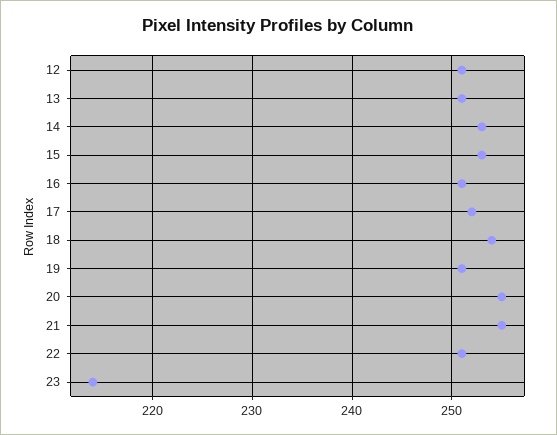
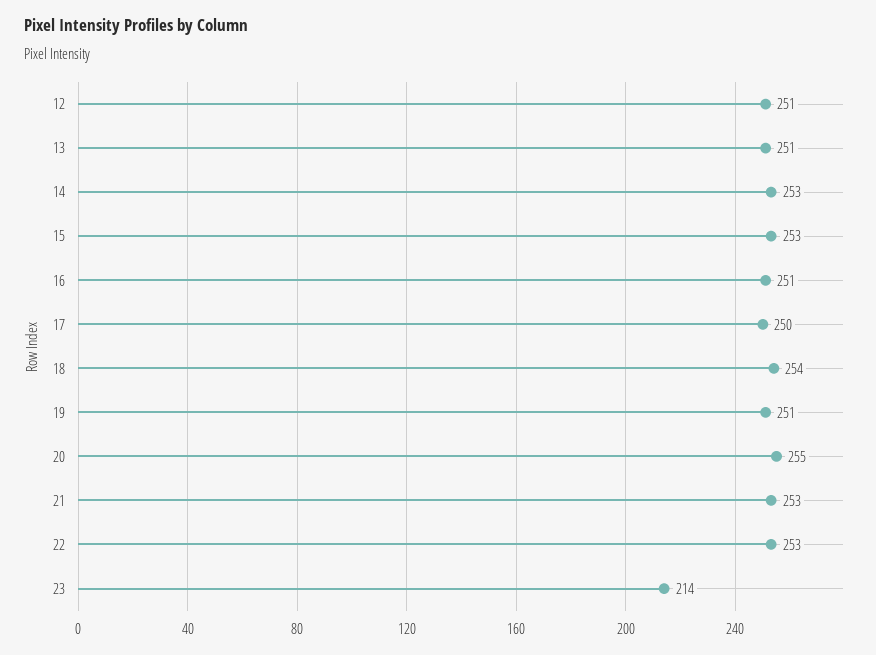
  {
    "12": 251,
    "13": 251,
    "14": 253,
    "15": 253,
    "16": 251,
-   "17": 252,
+   "17": 250,
    "18": 254,
    "19": 251,
    "20": 255,
-   "21": 255,
+   "21": 253,
-   "22": 251,
+   "22": 253,
    "23": 214
  }

